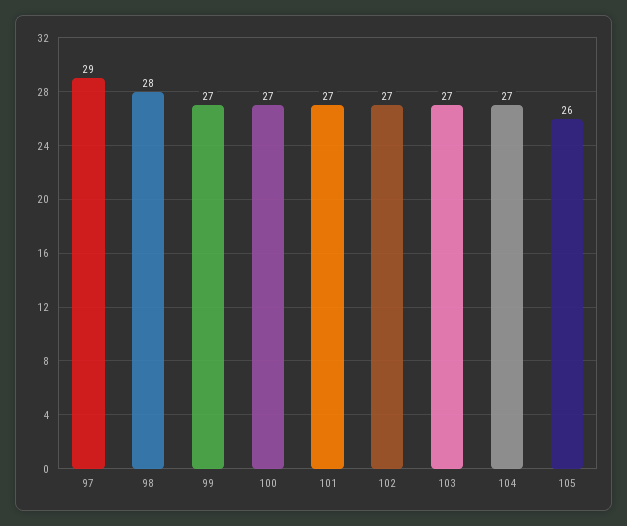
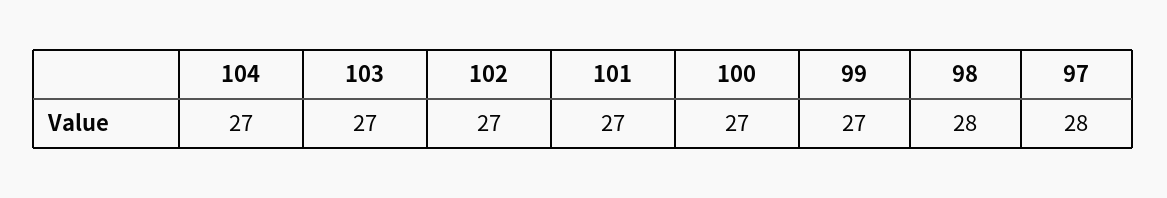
  {
-   "97": 29,
+   "97": 28,
    "98": 28,
    "99": 27,
    "100": 27,
    "101": 27,
    "102": 27,
    "103": 27,
-   "104": 27,
+   "104": 27
-   "105": 26
  }

